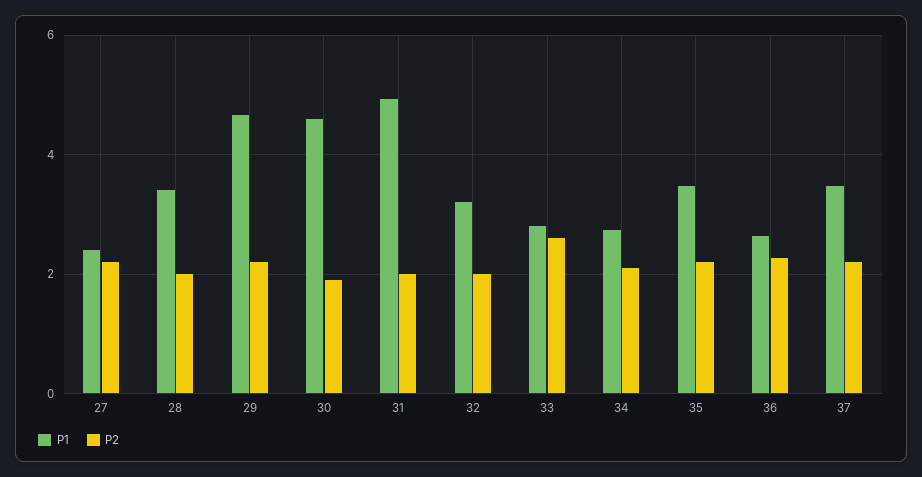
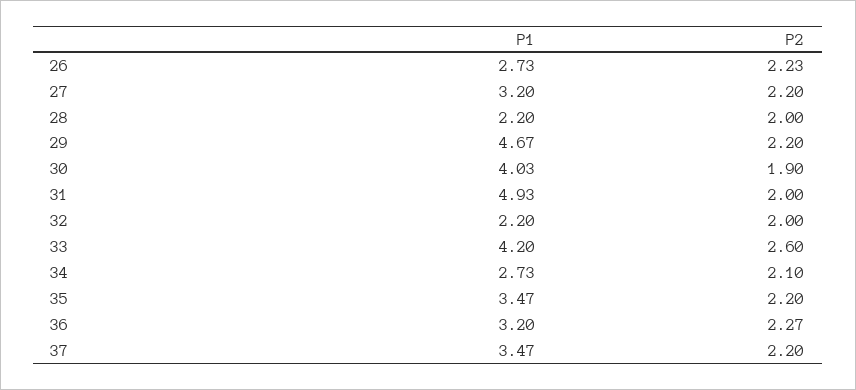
  {
    "P1": {
-     "27": 2.4,
+     "27": 3.2,
-     "28": 3.4,
+     "28": 2.2,
      "29": 4.67,
-     "30": 4.6,
+     "30": 4.03,
      "31": 4.93,
-     "32": 3.2,
+     "32": 2.2,
-     "33": 2.8,
+     "33": 4.2,
      "34": 2.73,
      "35": 3.47,
-     "36": 2.6,
+     "36": 3.2,
-     "37": 3.47
+     "37": 3.47,
+     "26": 2.73
    },
    "P2": {
      "27": 2.2,
      "28": 2,
      "29": 2.2,
      "30": 1.9,
      "31": 2,
      "32": 2,
      "33": 2.6,
      "34": 2.1,
      "35": 2.2,
      "36": 2.27,
-     "37": 2.2
+     "37": 2.2,
+     "26": 2.23
    }
  }

